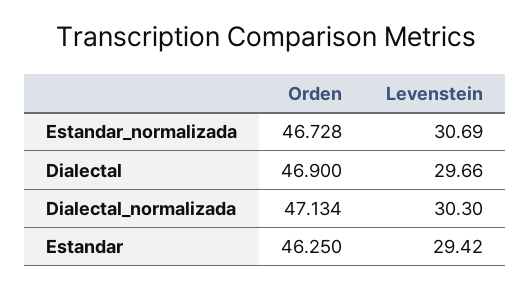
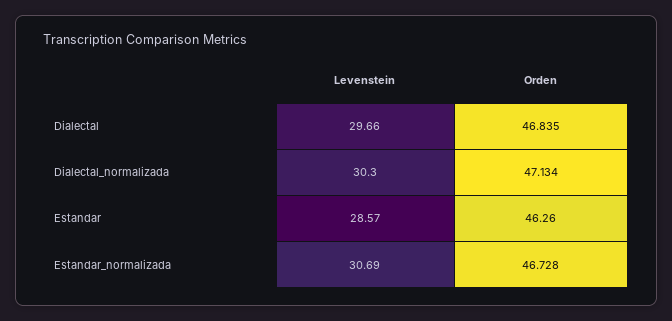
  {
    "Orden": {
      "Estandar_normalizada": 46.728,
-     "Dialectal": 46.9,
+     "Dialectal": 46.835,
      "Dialectal_normalizada": 47.134,
-     "Estandar": 46.25
+     "Estandar": 46.26
    },
    "Levenstein": {
      "Estandar_normalizada": 30.69,
      "Dialectal": 29.66,
      "Dialectal_normalizada": 30.3,
-     "Estandar": 29.42
+     "Estandar": 28.57
    }
  }

